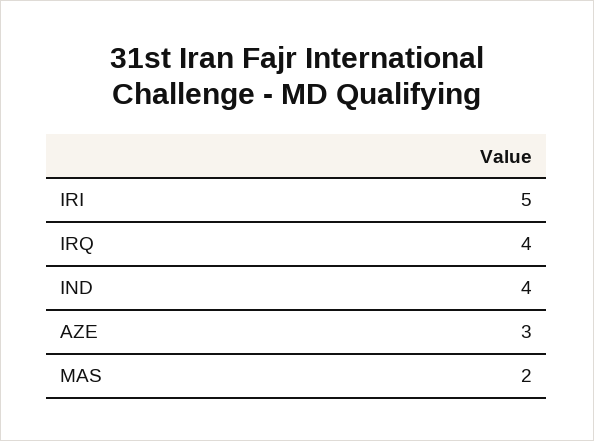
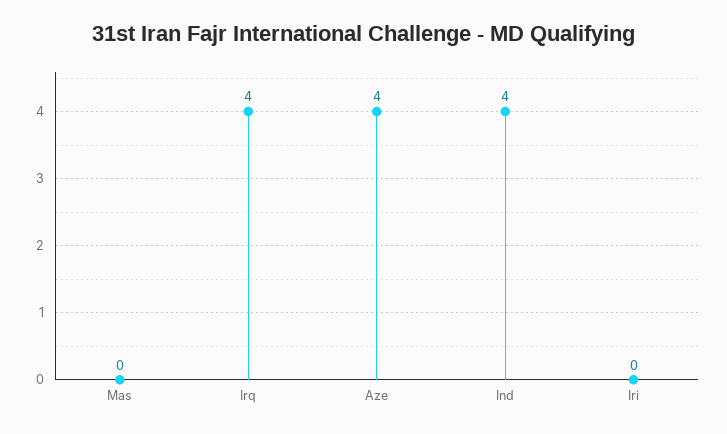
  {
-   "IRI": 5,
+   "IRI": 0,
    "IRQ": 4,
    "IND": 4,
-   "AZE": 3,
+   "AZE": 4,
-   "MAS": 2
+   "MAS": 0
  }

